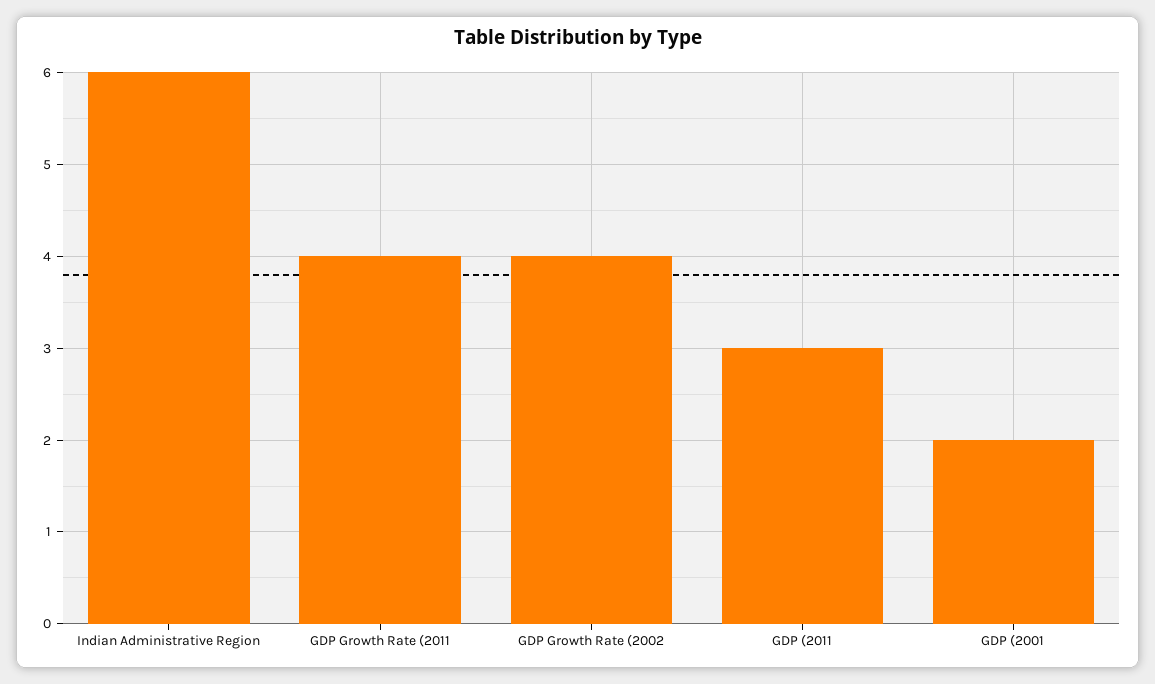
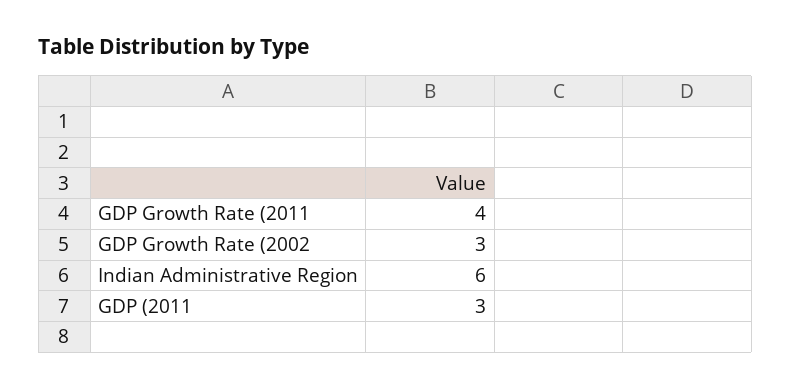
  {
    "Indian Administrative Region": 6,
    "GDP Growth Rate (2011": 4,
-   "GDP Growth Rate (2002": 4,
+   "GDP Growth Rate (2002": 3,
-   "GDP (2011": 3,
+   "GDP (2011": 3
-   "GDP (2001": 2
  }

